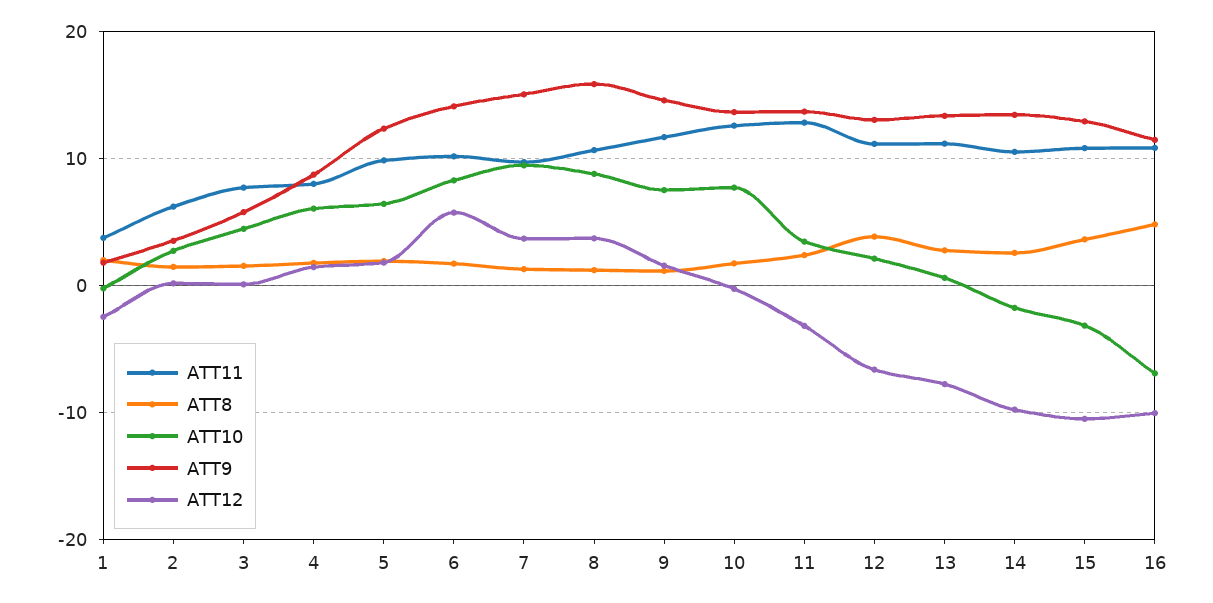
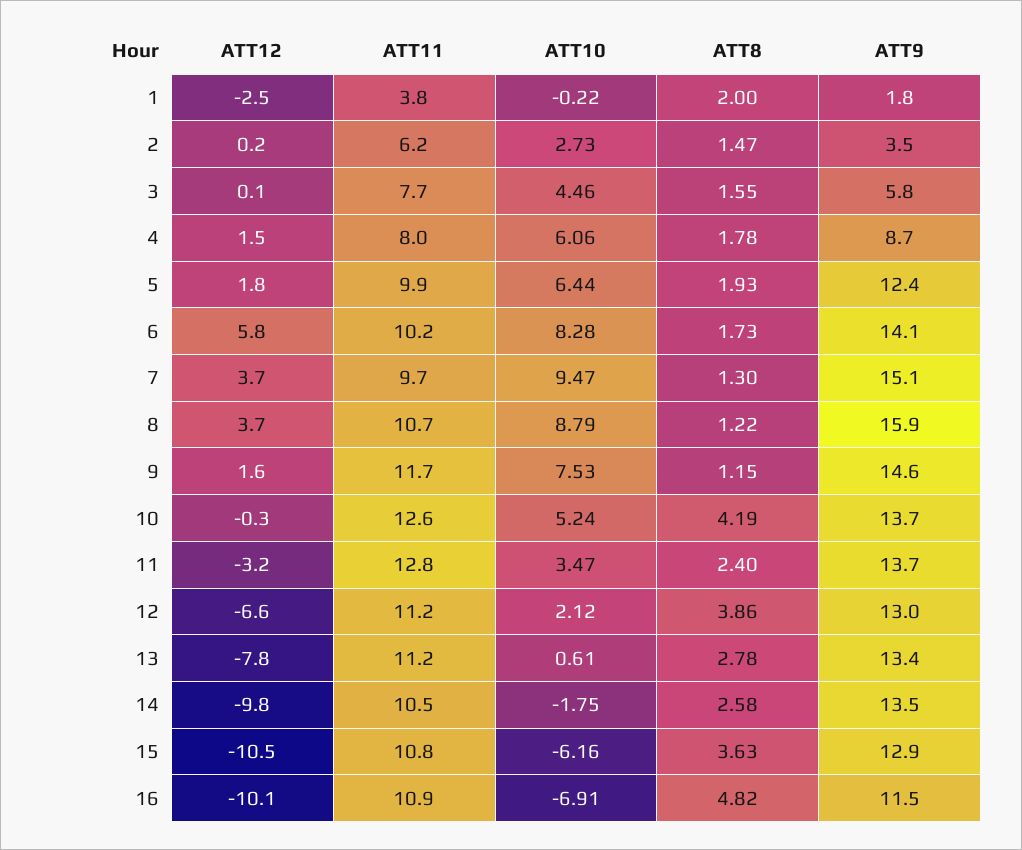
  {
    "ATT11": {
      "1": 3.8,
      "2": 6.2,
      "3": 7.7,
      "4": 8,
      "5": 9.9,
      "6": 10.2,
      "7": 9.7,
      "8": 10.7,
      "9": 11.7,
      "10": 12.6,
      "11": 12.8,
      "12": 11.2,
      "13": 11.2,
      "14": 10.5,
      "15": 10.8,
      "16": 10.9
    },
    "ATT8": {
      "1": 2,
      "2": 1.47,
      "3": 1.55,
      "4": 1.78,
      "5": 1.93,
      "6": 1.73,
      "7": 1.3,
      "8": 1.22,
      "9": 1.15,
-     "10": 2,
+     "10": 4.19,
      "11": 2.4,
      "12": 3.86,
      "13": 2.78,
      "14": 2.58,
      "15": 3.63,
      "16": 4.82
    },
    "ATT10": {
      "1": -0.22,
      "2": 2.73,
      "3": 4.46,
      "4": 6.06,
      "5": 6.44,
      "6": 8.28,
      "7": 9.47,
      "8": 8.79,
      "9": 7.53,
-     "10": 8,
+     "10": 5.24,
      "11": 3.47,
      "12": 2.12,
      "13": 0.61,
      "14": -1.75,
-     "15": -3,
+     "15": -6.16,
      "16": -6.91
    },
    "ATT9": {
      "1": 1.8,
      "2": 3.5,
      "3": 5.8,
      "4": 8.7,
      "5": 12.4,
      "6": 14.1,
      "7": 15.1,
      "8": 15.9,
      "9": 14.6,
      "10": 13.7,
      "11": 13.7,
      "12": 13,
      "13": 13.4,
      "14": 13.5,
      "15": 12.9,
      "16": 11.5
    },
    "ATT12": {
      "1": -2.5,
      "2": 0.2,
      "3": 0.1,
      "4": 1.5,
      "5": 1.8,
      "6": 5.8,
      "7": 3.7,
      "8": 3.7,
      "9": 1.6,
      "10": -0.3,
      "11": -3.2,
      "12": -6.6,
      "13": -7.8,
      "14": -9.8,
      "15": -10.5,
      "16": -10.1
    }
  }

